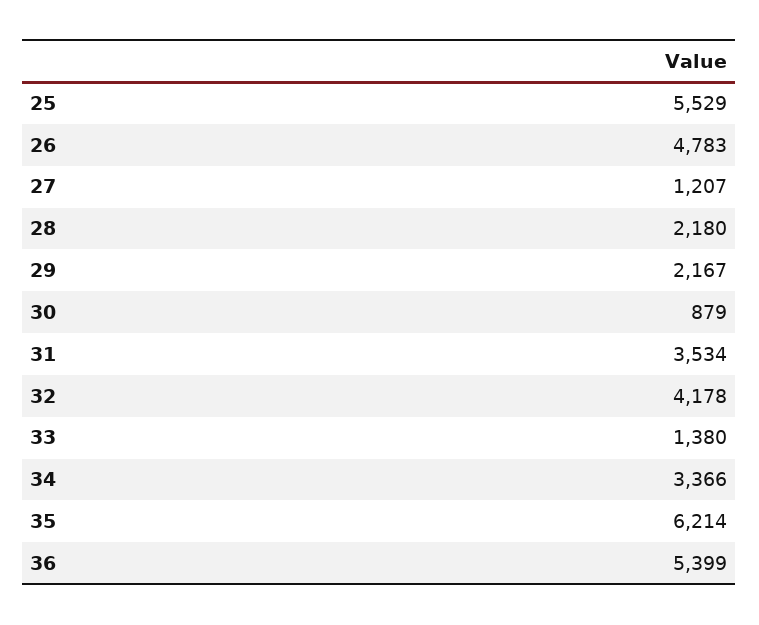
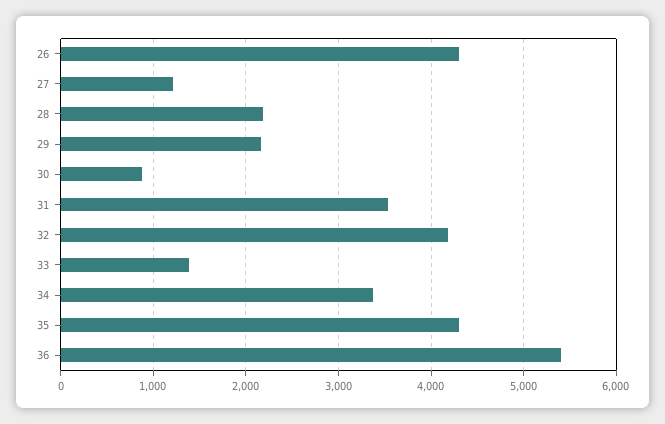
  {
-   "25": 5529,
-   "26": 4783,
+   "26": 4300,
    "27": 1207,
    "28": 2180,
    "29": 2167,
    "30": 879,
    "31": 3534,
    "32": 4178,
    "33": 1380,
    "34": 3366,
-   "35": 6214,
+   "35": 4300,
    "36": 5399
  }

